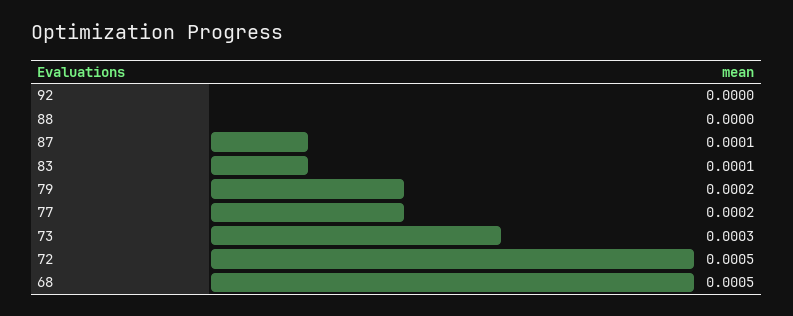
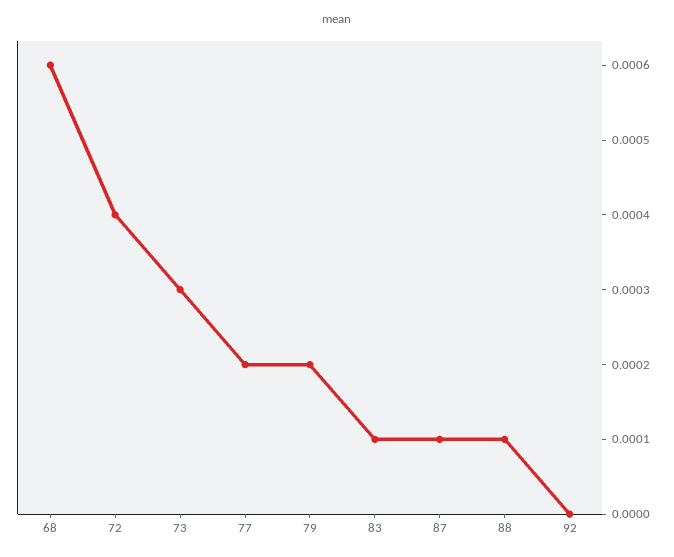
  {
    "92": 0,
-   "88": 0,
+   "88": 0.0001,
    "87": 0.0001,
    "83": 0.0001,
    "79": 0.0002,
    "77": 0.0002,
    "73": 0.0003,
-   "72": 0.0005,
+   "72": 0.0004,
-   "68": 0.0005
+   "68": 0.0006
  }

